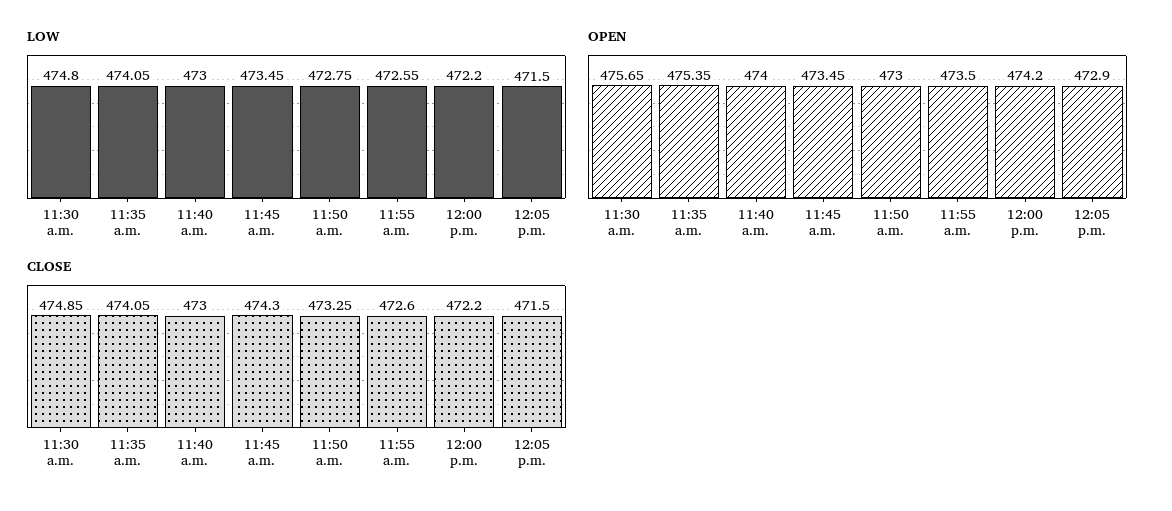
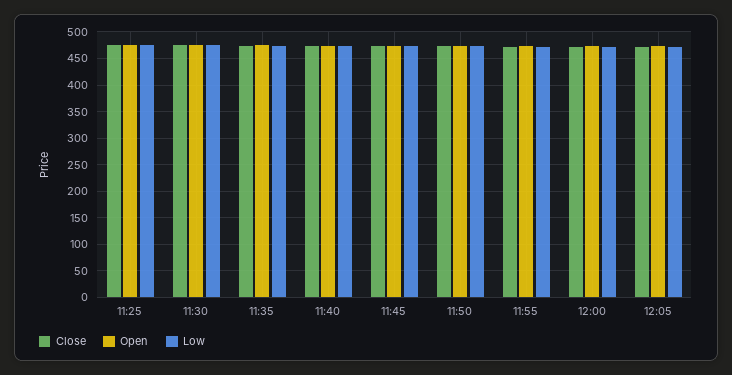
  {
    "LOW": {
      "11:30 a.m.": 474.8,
      "11:35 a.m.": 474.05,
      "11:40 a.m.": 473,
      "11:45 a.m.": 473.45,
      "11:50 a.m.": 472.75,
      "11:55 a.m.": 472.55,
      "12:00 p.m.": 472.2,
-     "12:05 p.m.": 471.5
+     "12:05 p.m.": 471.5,
+     "11:25": 475
    },
    "OPEN": {
      "11:30 a.m.": 475.65,
      "11:35 a.m.": 475.35,
      "11:40 a.m.": 474,
      "11:45 a.m.": 473.45,
      "11:50 a.m.": 473,
      "11:55 a.m.": 473.5,
      "12:00 p.m.": 474.2,
-     "12:05 p.m.": 472.9
+     "12:05 p.m.": 472.9,
+     "11:25": 475
    },
    "CLOSE": {
      "11:30 a.m.": 474.85,
      "11:35 a.m.": 474.05,
      "11:40 a.m.": 473,
      "11:45 a.m.": 474.3,
      "11:50 a.m.": 473.25,
      "11:55 a.m.": 472.6,
      "12:00 p.m.": 472.2,
-     "12:05 p.m.": 471.5
+     "12:05 p.m.": 471.5,
+     "11:25": 475
    }
  }

